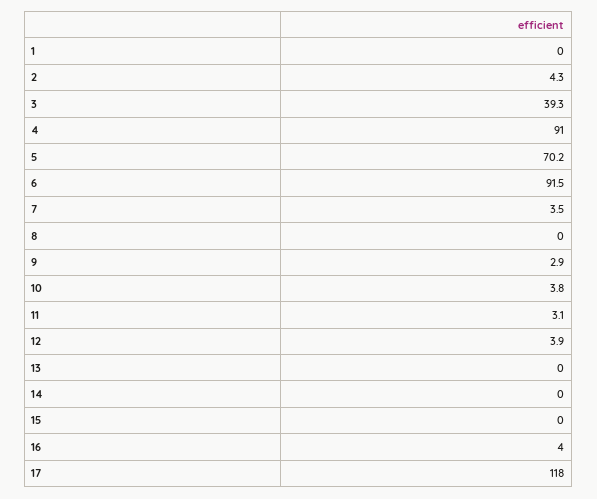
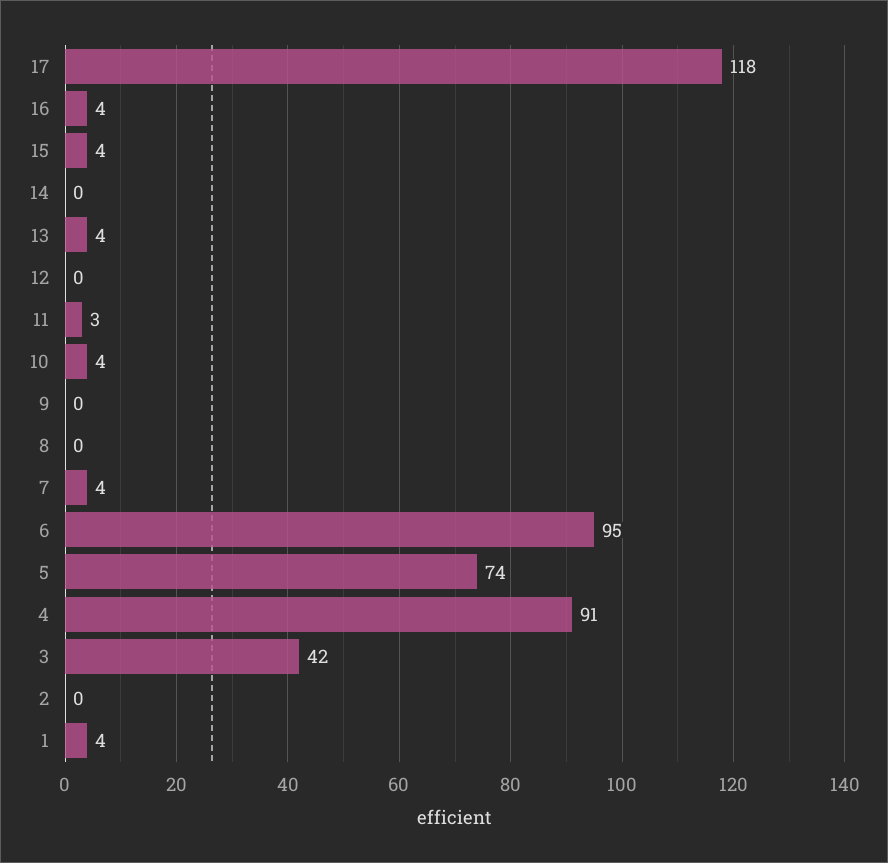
  {
-   "1": 0,
+   "1": 4,
-   "2": 4.3,
+   "2": 0,
-   "3": 39.3,
+   "3": 42,
    "4": 91,
-   "5": 70.2,
+   "5": 74,
-   "6": 91.5,
+   "6": 95,
    "7": 3.5,
    "8": 0,
-   "9": 2.9,
+   "9": 0,
    "10": 3.8,
    "11": 3.1,
-   "12": 3.9,
+   "12": 0,
-   "13": 0,
+   "13": 4,
    "14": 0,
-   "15": 0,
+   "15": 4,
    "16": 4,
    "17": 118
  }

